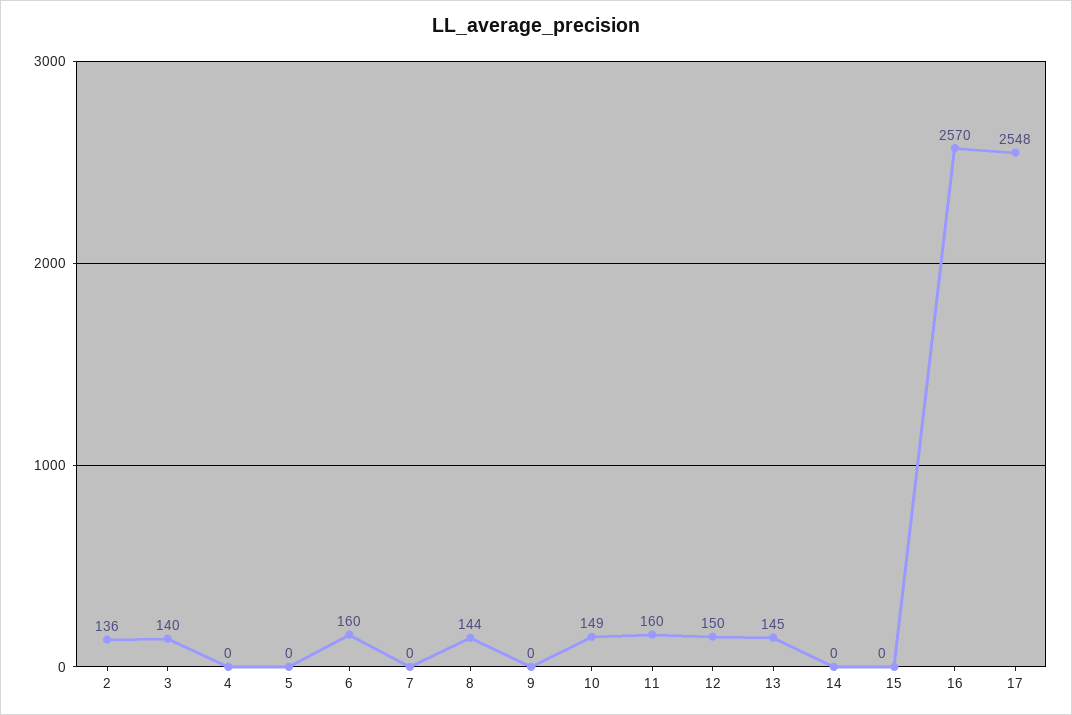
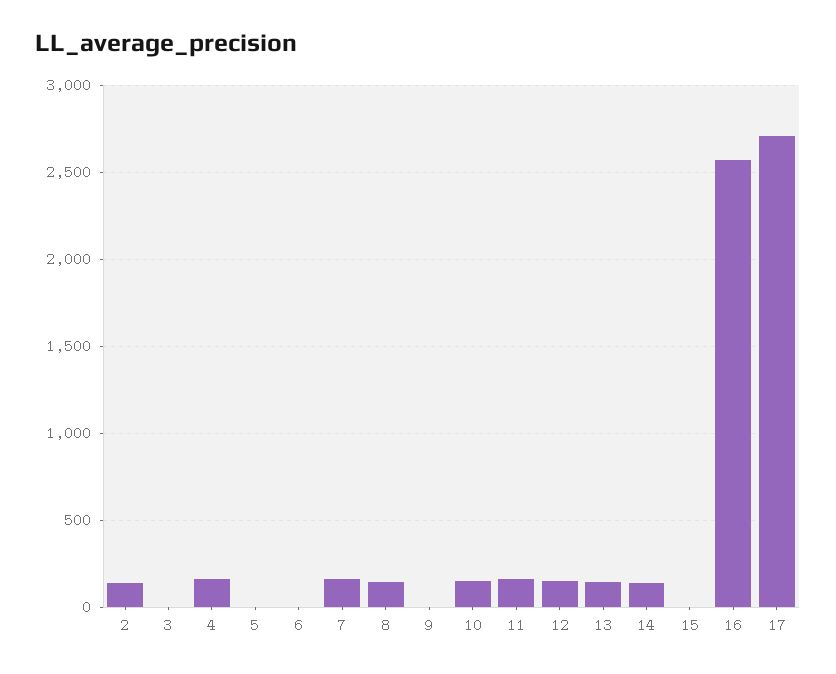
  {
    "2": 136,
-   "3": 140,
+   "3": 0,
-   "4": 0,
+   "4": 150,
    "5": 0,
-   "6": 160,
+   "6": 0,
-   "7": 0,
+   "7": 150,
    "8": 144,
    "9": 0,
    "10": 149,
    "11": 160,
    "12": 150,
    "13": 145,
-   "14": 0,
+   "14": 150,
    "15": 0,
    "16": 2570,
-   "17": 2548
+   "17": 2700
  }

